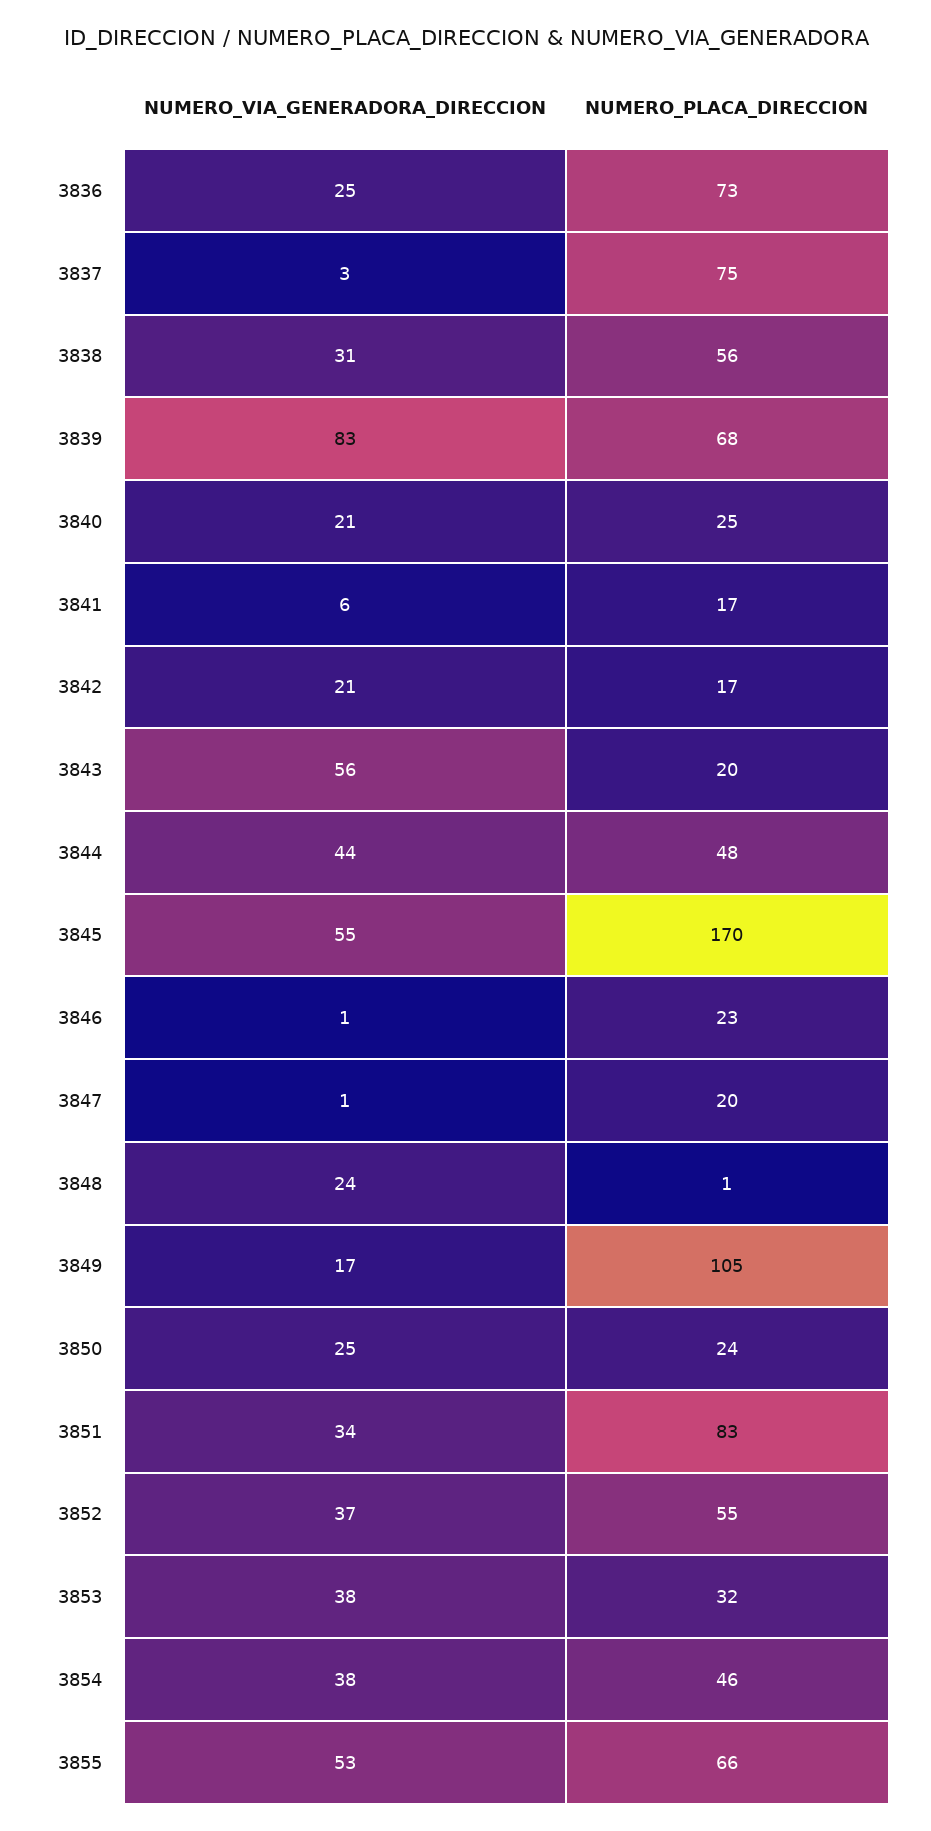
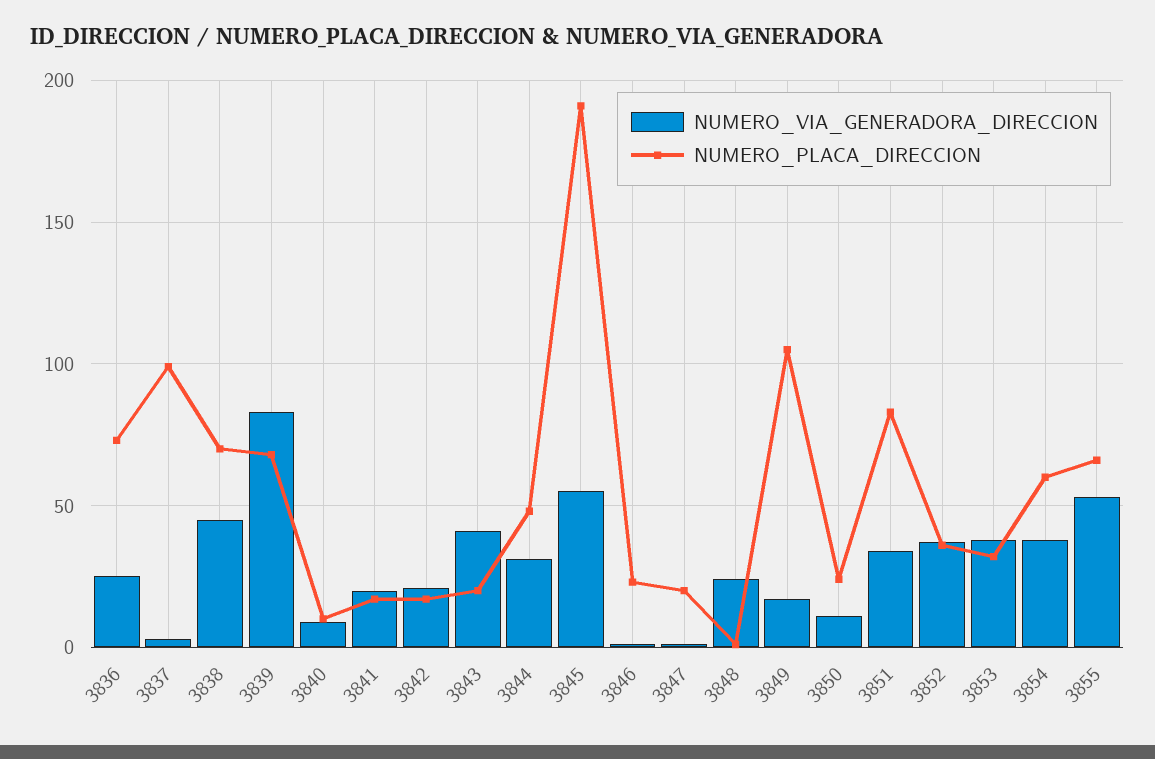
  {
    "NUMERO_VIA_GENERADORA_DIRECCION": {
      "3836": 25,
      "3837": 3,
-     "3838": 31,
+     "3838": 45,
      "3839": 83,
-     "3840": 21,
+     "3840": 10,
-     "3841": 6,
+     "3841": 20,
      "3842": 21,
-     "3843": 56,
+     "3843": 40,
-     "3844": 44,
+     "3844": 30,
      "3845": 55,
      "3846": 1,
      "3847": 1,
      "3848": 24,
      "3849": 17,
-     "3850": 25,
+     "3850": 10,
      "3851": 34,
      "3852": 37,
      "3853": 38,
      "3854": 38,
      "3855": 53
    },
    "NUMERO_PLACA_DIRECCION": {
      "3836": 73,
-     "3837": 75,
+     "3837": 100,
-     "3838": 56,
+     "3838": 70,
      "3839": 68,
-     "3840": 25,
+     "3840": 10,
      "3841": 17,
      "3842": 17,
      "3843": 20,
      "3844": 48,
-     "3845": 170,
+     "3845": 190,
      "3846": 23,
      "3847": 20,
      "3848": 1,
      "3849": 105,
      "3850": 24,
      "3851": 83,
-     "3852": 55,
+     "3852": 35,
      "3853": 32,
-     "3854": 46,
+     "3854": 60,
      "3855": 66
    }
  }

